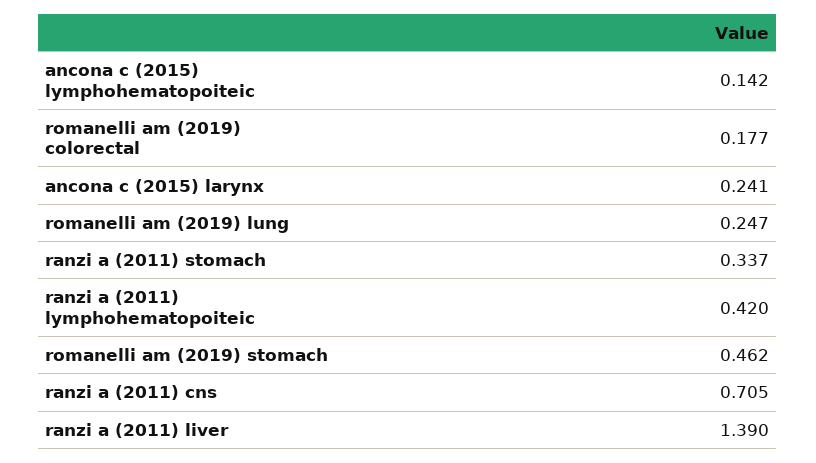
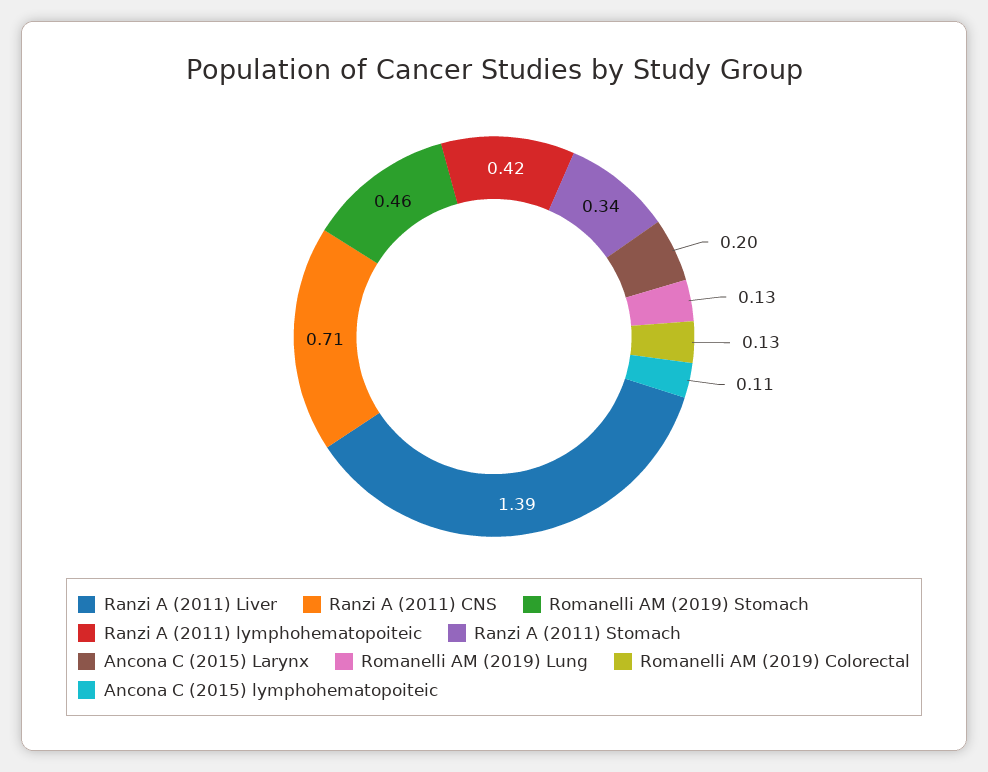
  {
-   "ancona c (2015) lymphohematopoiteic": 0.142,
+   "ancona c (2015) lymphohematopoiteic": 0.11,
-   "romanelli am (2019) colorectal": 0.177,
+   "romanelli am (2019) colorectal": 0.13,
-   "ancona c (2015) larynx": 0.241,
+   "ancona c (2015) larynx": 0.2,
-   "romanelli am (2019) lung": 0.247,
+   "romanelli am (2019) lung": 0.13,
    "ranzi a (2011) stomach": 0.337,
    "ranzi a (2011) lymphohematopoiteic": 0.42,
    "romanelli am (2019) stomach": 0.462,
    "ranzi a (2011) cns": 0.705,
    "ranzi a (2011) liver": 1.39
  }

